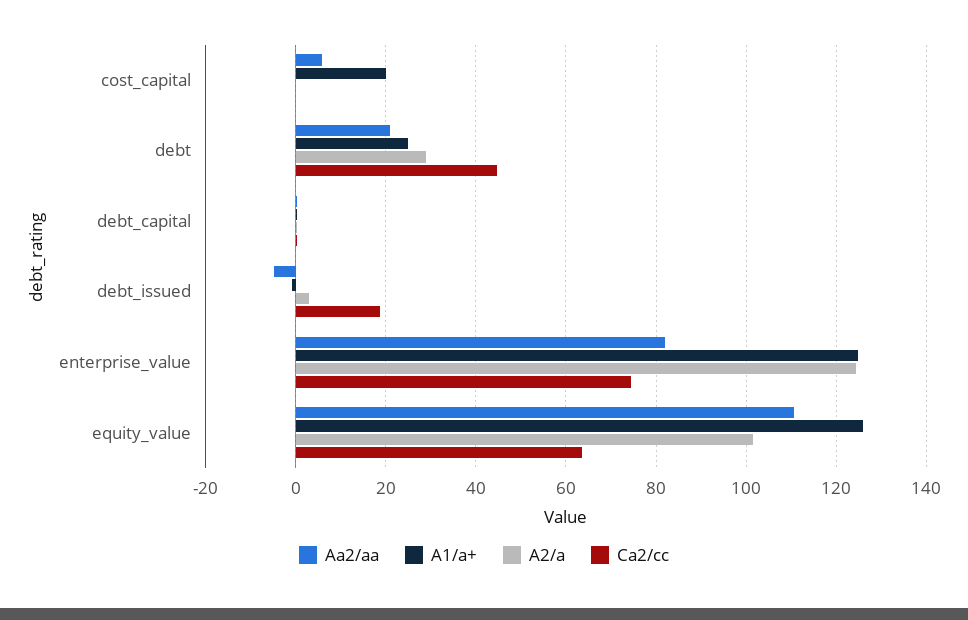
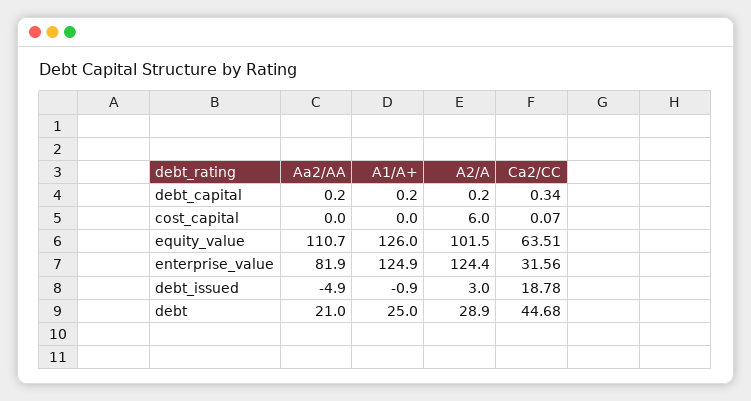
  {
    "Aa2/aa": {
-     "cost_capital": 6,
+     "cost_capital": 0,
      "debt": 21,
      "debt_capital": 0.2,
      "debt_issued": -4.9,
      "enterprise_value": 81.9,
      "equity_value": 110.7
    },
    "A1/a+": {
-     "cost_capital": 20,
+     "cost_capital": 0,
      "debt": 25,
      "debt_capital": 0.2,
      "debt_issued": -0.9,
      "enterprise_value": 124.9,
      "equity_value": 126
    },
    "A2/a": {
-     "cost_capital": 0,
+     "cost_capital": 6,
      "debt": 28.9,
      "debt_capital": 0.2,
      "debt_issued": 3,
      "enterprise_value": 124.4,
      "equity_value": 101.5
    },
    "Ca2/cc": {
      "cost_capital": 0.07,
      "debt": 44.68,
      "debt_capital": 0.34,
      "debt_issued": 18.78,
-     "enterprise_value": 74,
+     "enterprise_value": 31.56,
      "equity_value": 63.51
    }
  }

